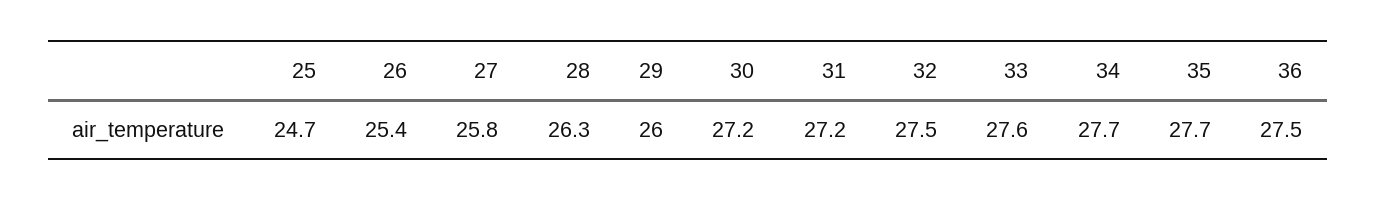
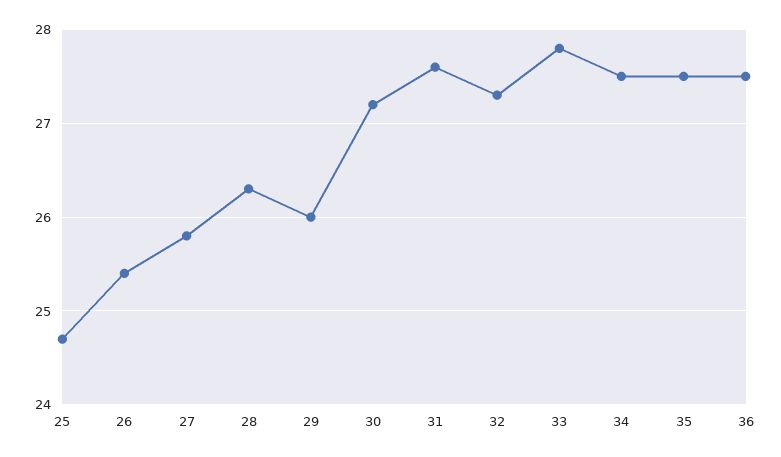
  {
    "25": 24.7,
    "26": 25.4,
    "27": 25.8,
    "28": 26.3,
    "29": 26,
    "30": 27.2,
-   "31": 27.2,
+   "31": 27.6,
-   "32": 27.5,
+   "32": 27.3,
-   "33": 27.6,
+   "33": 27.8,
-   "34": 27.7,
+   "34": 27.5,
-   "35": 27.7,
+   "35": 27.5,
    "36": 27.5
  }

